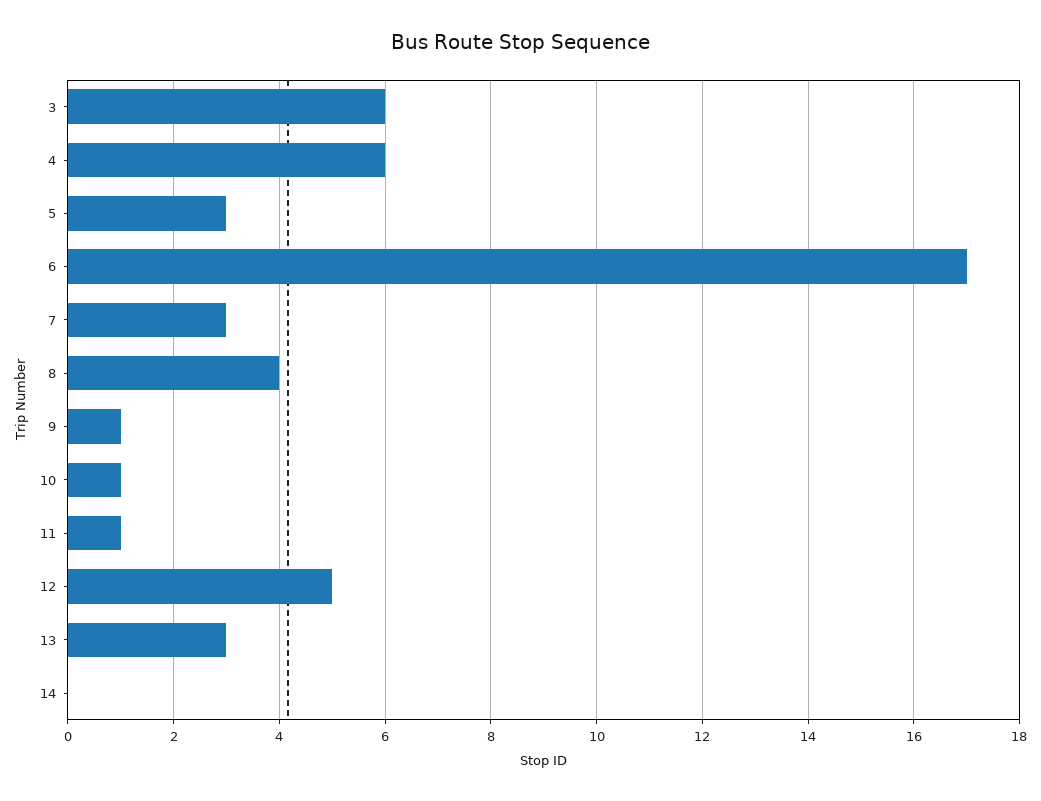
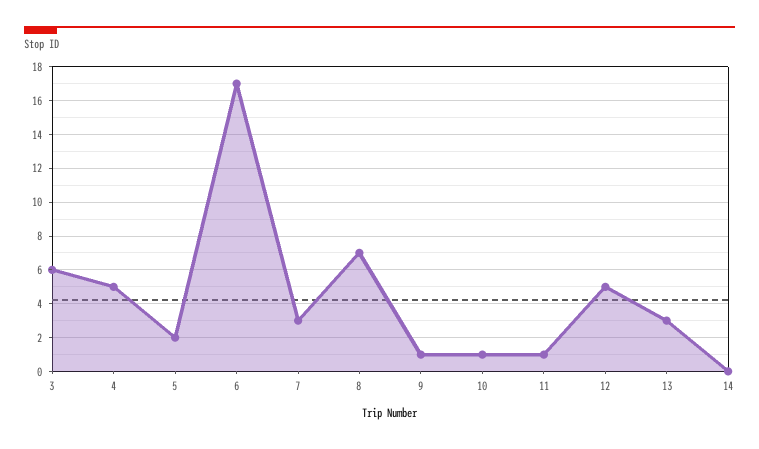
  {
    "3": 6,
-   "4": 6,
+   "4": 5,
-   "5": 3,
+   "5": 2,
    "6": 17,
    "7": 3,
-   "8": 4,
+   "8": 7,
    "9": 1,
    "10": 1,
    "11": 1,
    "12": 5,
    "13": 3,
    "14": 0
  }

